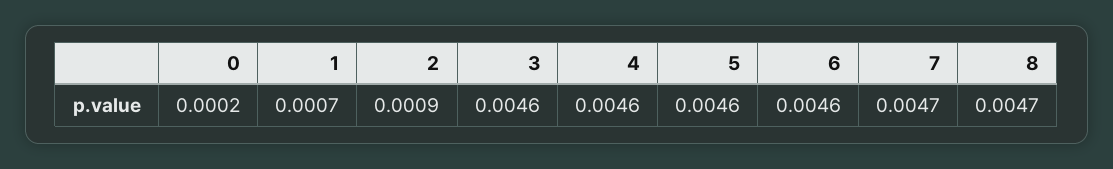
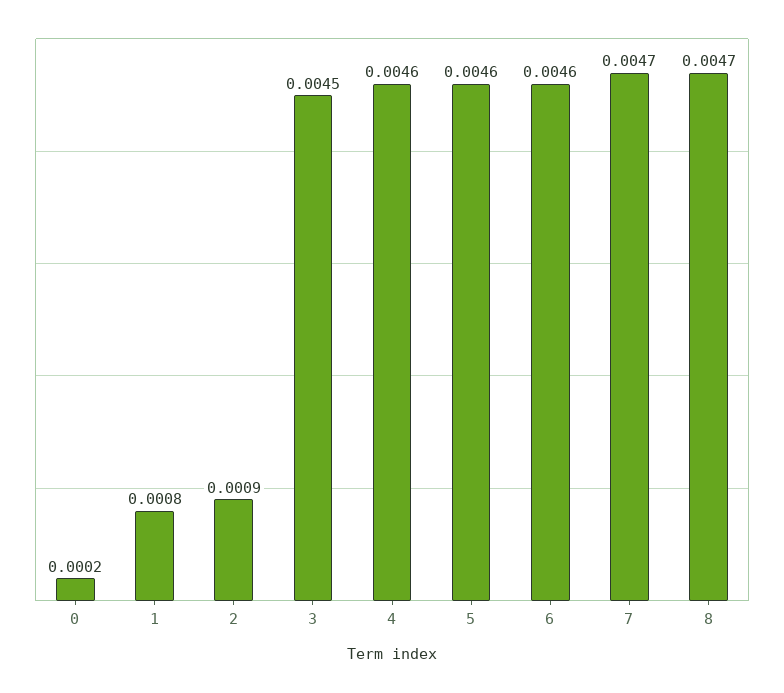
  {
    "0": 0.0002,
-   "1": 0.0007,
+   "1": 0.0008,
    "2": 0.0009,
-   "3": 0.0046,
+   "3": 0.0045,
    "4": 0.0046,
    "5": 0.0046,
    "6": 0.0046,
    "7": 0.0047,
    "8": 0.0047
  }

